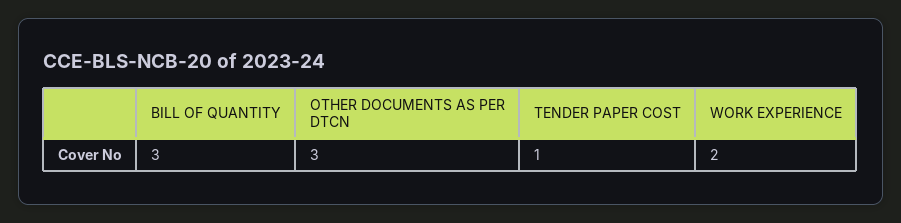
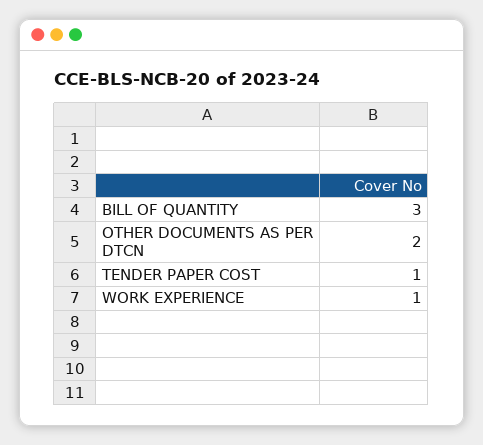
  {
    "BILL OF QUANTITY": 3,
-   "OTHER DOCUMENTS AS PER DTCN": 3,
+   "OTHER DOCUMENTS AS PER DTCN": 2,
    "TENDER PAPER COST": 1,
-   "WORK EXPERIENCE": 2
+   "WORK EXPERIENCE": 1
  }

